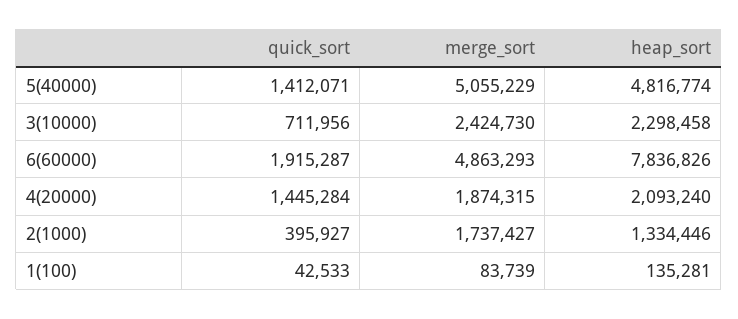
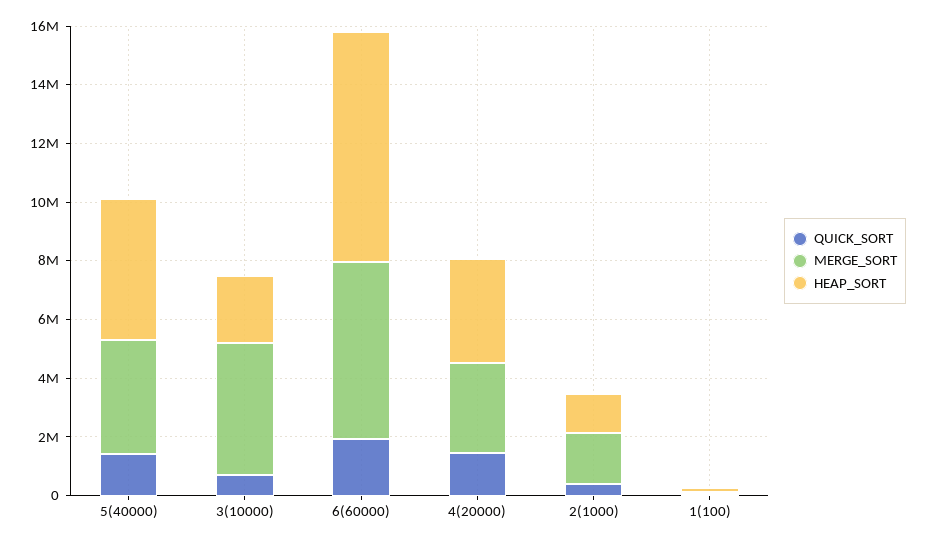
  {
    "quick_sort": {
      "5(40000)": 1412071,
      "3(10000)": 711956,
      "6(60000)": 1915287,
      "4(20000)": 1445284,
      "2(1000)": 395927,
      "1(100)": 42533
    },
    "merge_sort": {
-     "5(40000)": 5055229,
+     "5(40000)": 4000000,
-     "3(10000)": 2424730,
+     "3(10000)": 4500000,
-     "6(60000)": 4863293,
+     "6(60000)": 6000000,
-     "4(20000)": 1874315,
+     "4(20000)": 3000000,
      "2(1000)": 1737427,
      "1(100)": 83739
    },
    "heap_sort": {
      "5(40000)": 4816774,
      "3(10000)": 2298458,
      "6(60000)": 7836826,
-     "4(20000)": 2093240,
+     "4(20000)": 3500000,
      "2(1000)": 1334446,
      "1(100)": 135281
    }
  }

